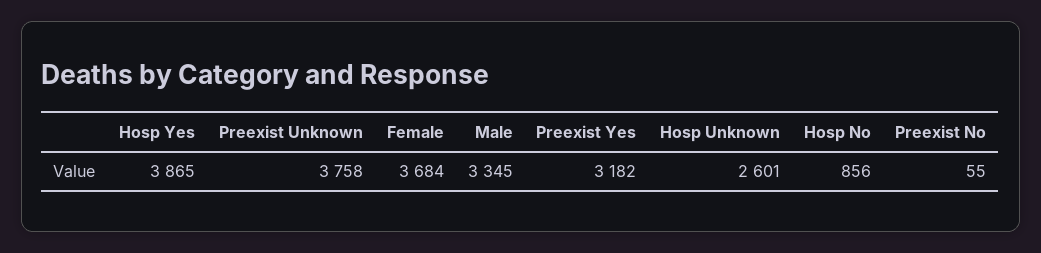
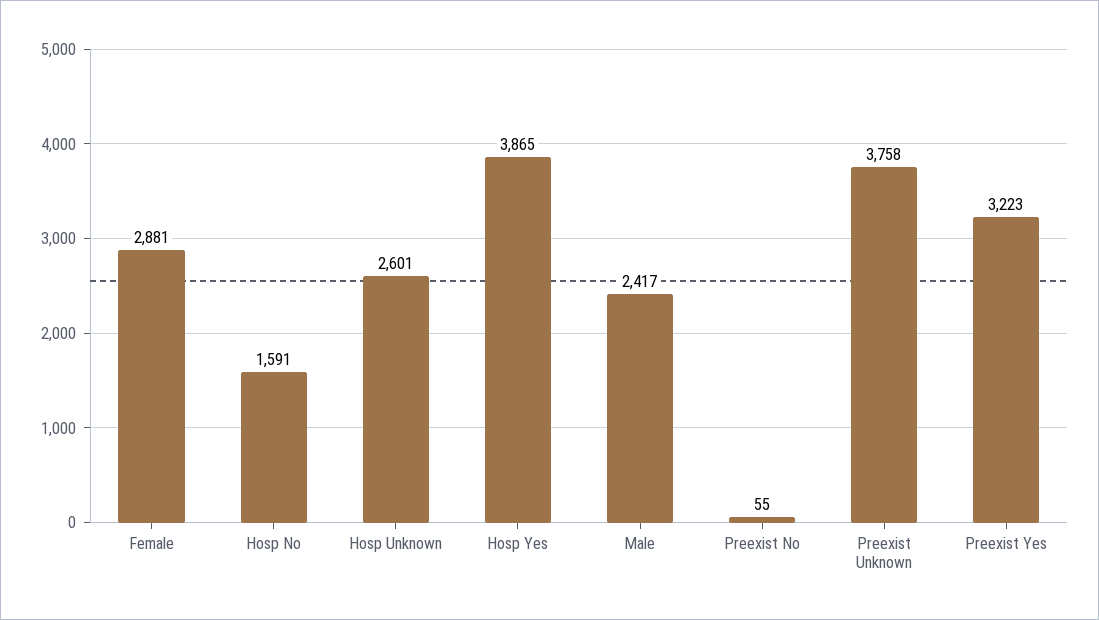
  {
    "Hosp Yes": 3865,
    "Preexist Unknown": 3758,
-   "Female": 3684,
+   "Female": 2881,
-   "Male": 3345,
+   "Male": 2417,
-   "Preexist Yes": 3182,
+   "Preexist Yes": 3223,
    "Hosp Unknown": 2601,
-   "Hosp No": 856,
+   "Hosp No": 1591,
    "Preexist No": 55
  }

